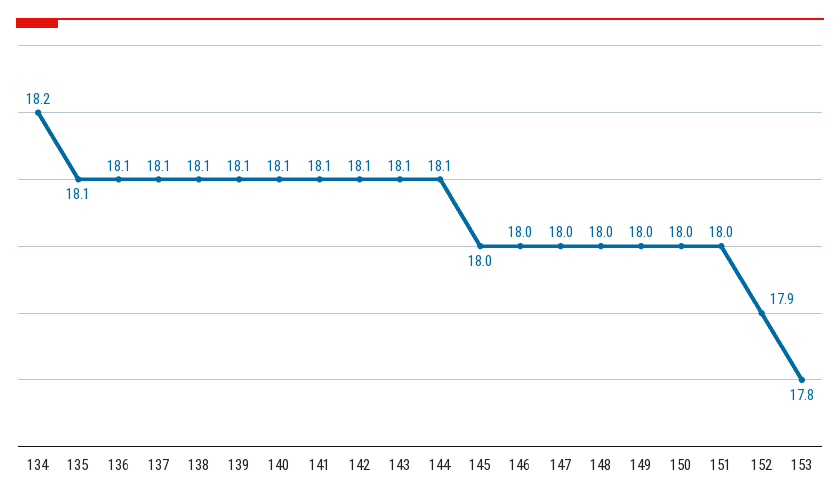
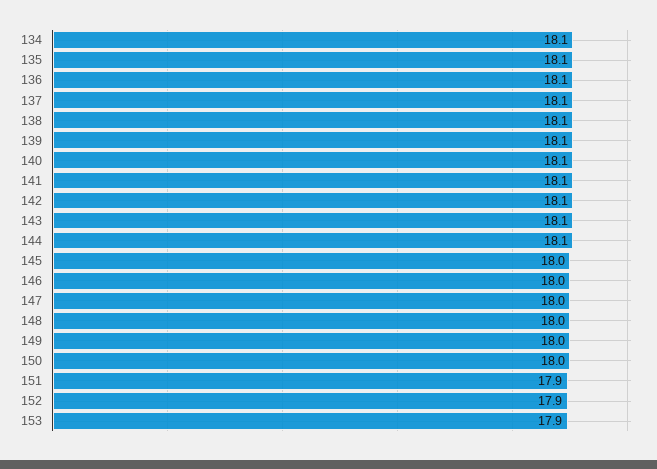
  {
-   "134": 18.2,
+   "134": 18.1,
    "135": 18.1,
    "136": 18.1,
    "137": 18.1,
    "138": 18.1,
    "139": 18.1,
    "140": 18.1,
    "141": 18.1,
    "142": 18.1,
    "143": 18.1,
    "144": 18.1,
    "145": 18,
    "146": 18,
    "147": 18,
    "148": 18,
    "149": 18,
    "150": 18,
-   "151": 18,
+   "151": 17.9,
    "152": 17.9,
-   "153": 17.8
+   "153": 17.9
  }

